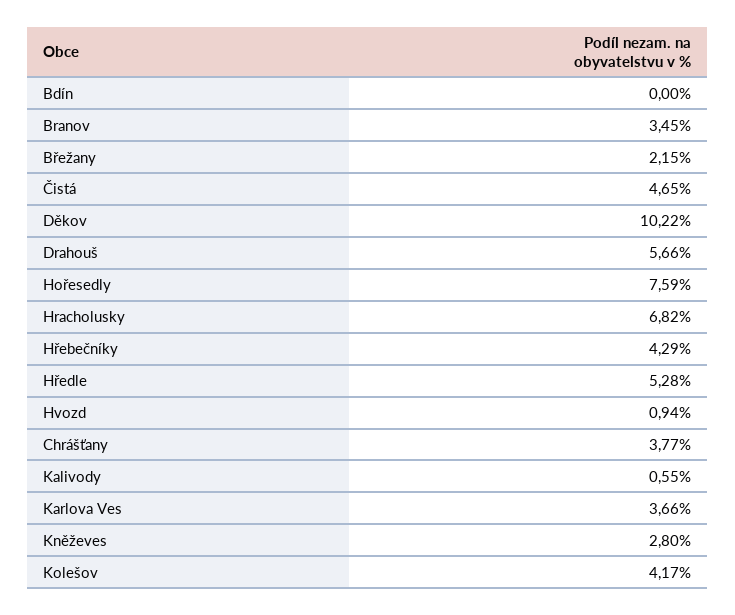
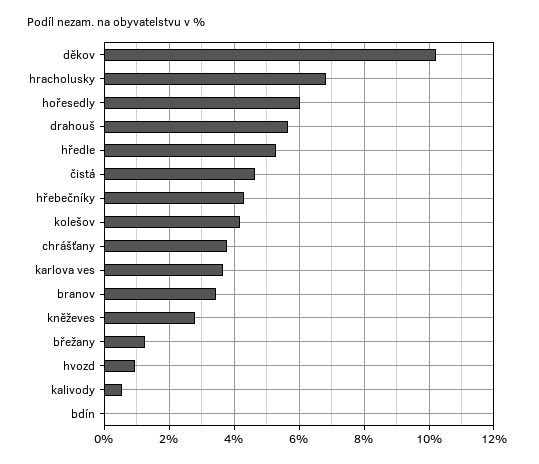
  {
    "Bdín": 0,
    "Branov": 3.45,
-   "Břežany": 2.15,
+   "Břežany": 1.2,
    "Čistá": 4.65,
    "Děkov": 10.22,
    "Drahouš": 5.66,
-   "Hořesedly": 7.59,
+   "Hořesedly": 6,
    "Hracholusky": 6.82,
    "Hřebečníky": 4.29,
    "Hředle": 5.28,
    "Hvozd": 0.94,
    "Chrášťany": 3.77,
    "Kalivody": 0.55,
    "Karlova Ves": 3.66,
    "Kněževes": 2.8,
    "Kolešov": 4.17
  }

